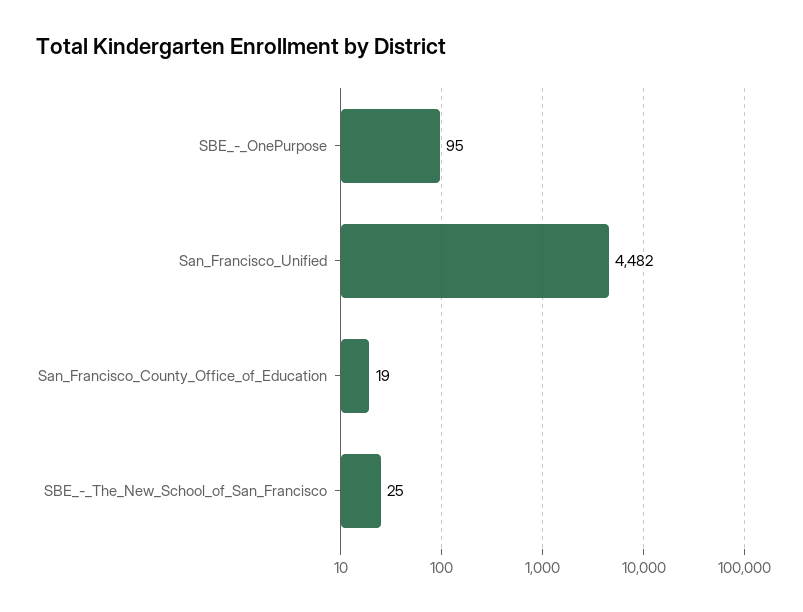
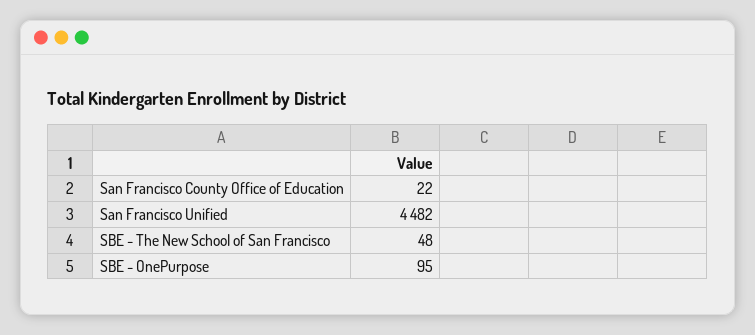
  {
    "SBE_-_OnePurpose": 95,
    "San_Francisco_Unified": 4482,
-   "San_Francisco_County_Office_of_Education": 19,
+   "San_Francisco_County_Office_of_Education": 22,
-   "SBE_-_The_New_School_of_San_Francisco": 25
+   "SBE_-_The_New_School_of_San_Francisco": 48
  }

